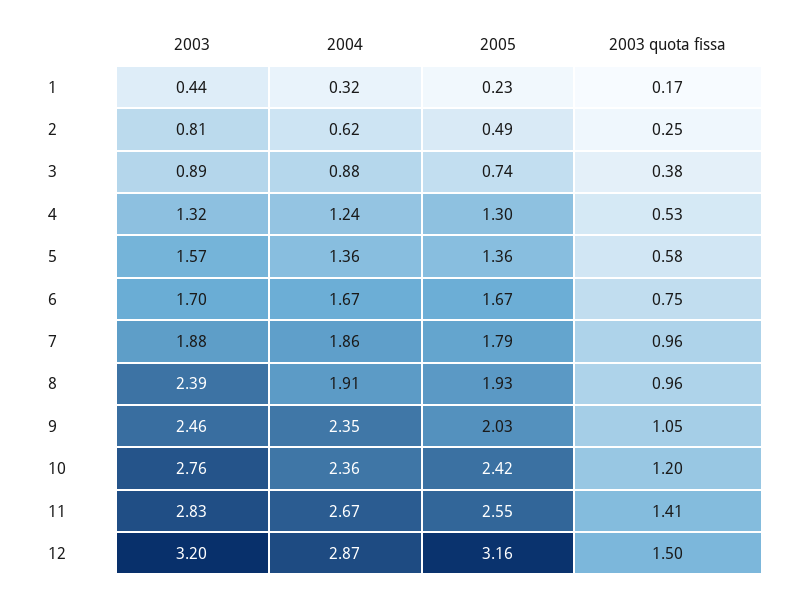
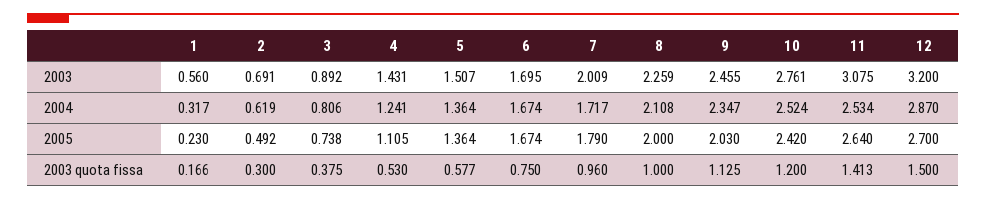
  {
    "2003": {
-     "1": 0.44,
+     "1": 0.56,
-     "2": 0.81,
+     "2": 0.691,
      "3": 0.892,
-     "4": 1.32,
+     "4": 1.431,
-     "5": 1.57,
+     "5": 1.507,
      "6": 1.695,
-     "7": 1.88,
+     "7": 2.009,
-     "8": 2.39,
+     "8": 2.259,
      "9": 2.455,
      "10": 2.761,
-     "11": 2.83,
+     "11": 3.075,
      "12": 3.2
    },
    "2004": {
      "1": 0.317,
      "2": 0.619,
-     "3": 0.88,
+     "3": 0.806,
      "4": 1.241,
      "5": 1.364,
      "6": 1.674,
-     "7": 1.86,
+     "7": 1.717,
-     "8": 1.91,
+     "8": 2.108,
      "9": 2.347,
-     "10": 2.36,
+     "10": 2.524,
-     "11": 2.67,
+     "11": 2.534,
      "12": 2.87
    },
    "2005": {
      "1": 0.23,
      "2": 0.492,
      "3": 0.738,
-     "4": 1.3,
+     "4": 1.105,
      "5": 1.364,
      "6": 1.674,
      "7": 1.79,
-     "8": 1.93,
+     "8": 2,
      "9": 2.03,
      "10": 2.42,
-     "11": 2.55,
+     "11": 2.64,
-     "12": 3.16
+     "12": 2.7
    },
    "2003 quota fissa": {
      "1": 0.166,
-     "2": 0.25,
+     "2": 0.3,
      "3": 0.375,
      "4": 0.53,
      "5": 0.577,
      "6": 0.75,
      "7": 0.96,
-     "8": 0.96,
+     "8": 1,
-     "9": 1.05,
+     "9": 1.125,
      "10": 1.2,
      "11": 1.413,
      "12": 1.5
    }
  }

